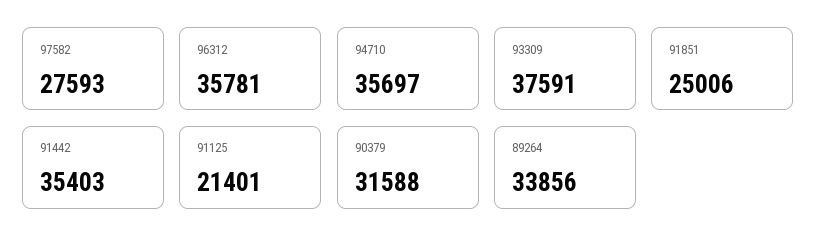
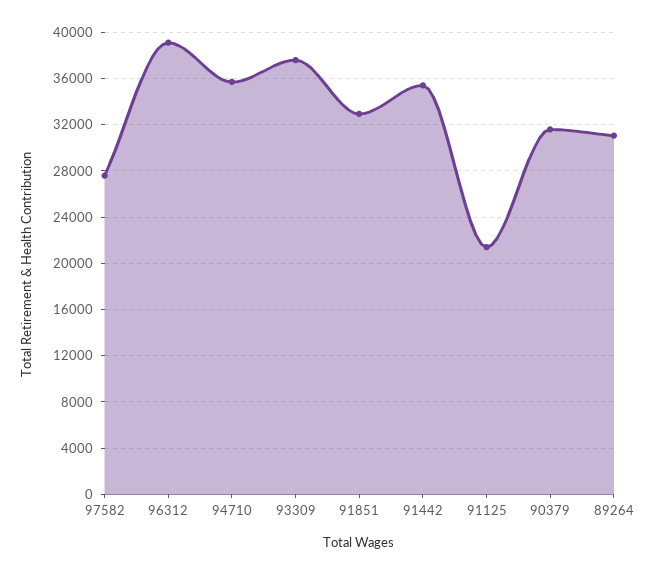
  {
    "97582": 27593,
-   "96312": 35781,
+   "96312": 39000,
    "94710": 35697,
    "93309": 37591,
-   "91851": 25006,
+   "91851": 33000,
    "91442": 35403,
    "91125": 21401,
    "90379": 31588,
-   "89264": 33856
+   "89264": 31000
  }

